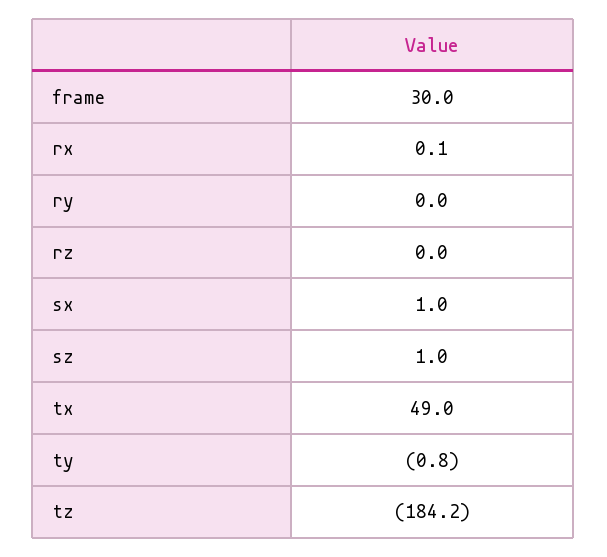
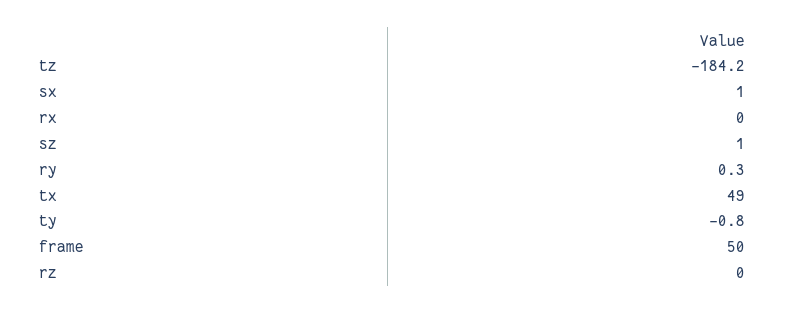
  {
-   "frame": 30,
+   "frame": 50,
-   "rx": 0.1,
+   "rx": 0,
-   "ry": 0,
+   "ry": 0.3,
    "rz": 0,
    "sx": 1,
    "sz": 1,
    "tx": 49,
    "ty": -0.8,
    "tz": -184.2
  }

